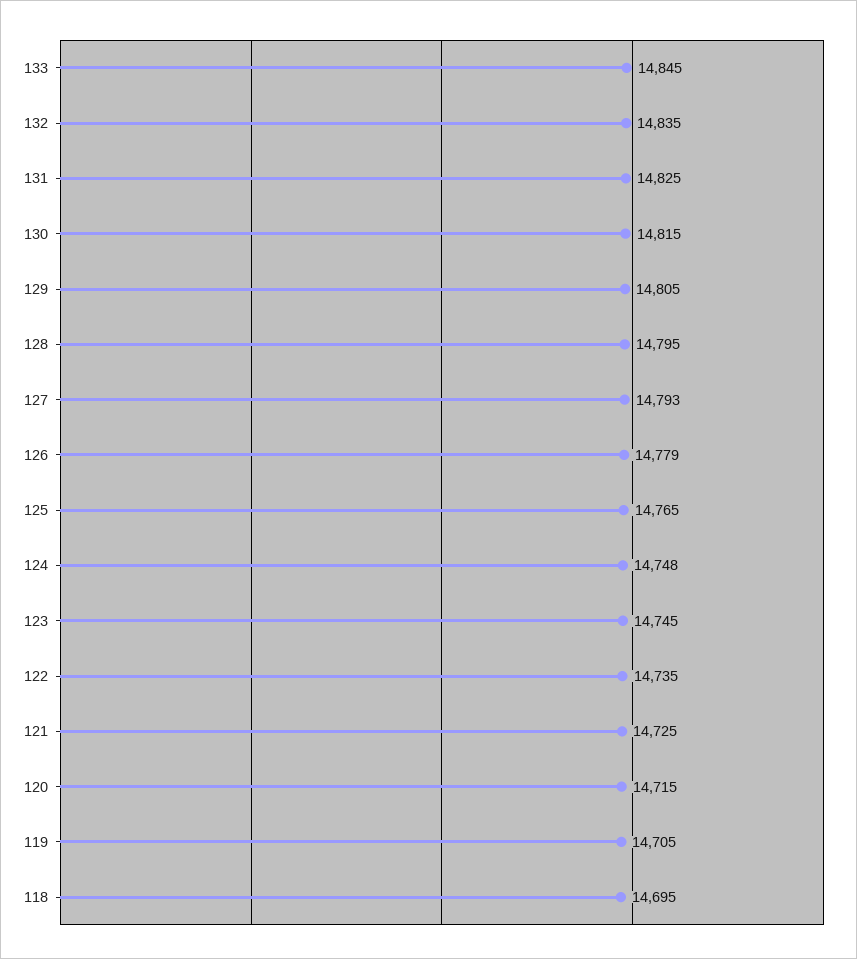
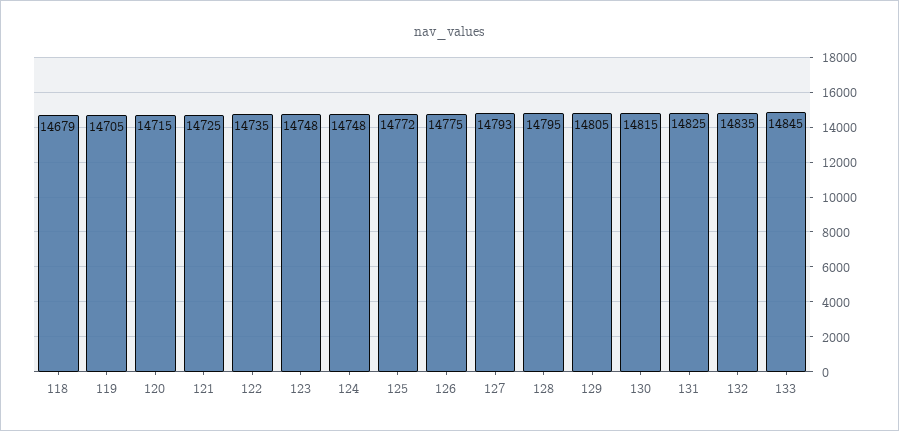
  {
    "133": 14845,
    "132": 14835,
    "131": 14825,
    "130": 14815,
    "129": 14805,
    "128": 14795,
    "127": 14793,
-   "126": 14779,
+   "126": 14775,
-   "125": 14765,
+   "125": 14772,
    "124": 14748,
-   "123": 14745,
+   "123": 14748,
    "122": 14735,
    "121": 14725,
    "120": 14715,
    "119": 14705,
-   "118": 14695
+   "118": 14679
  }

